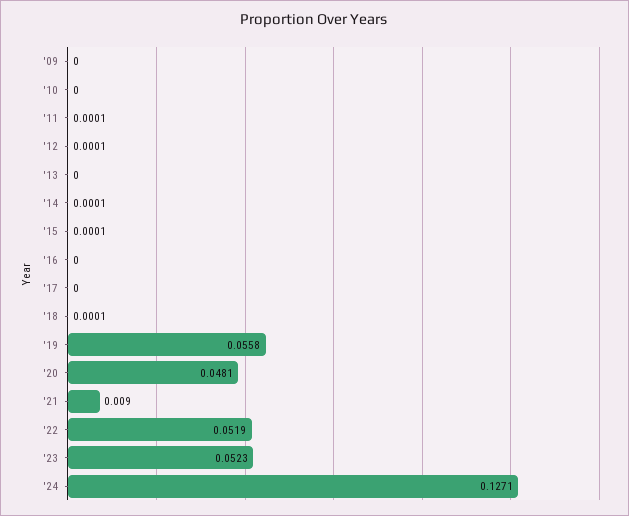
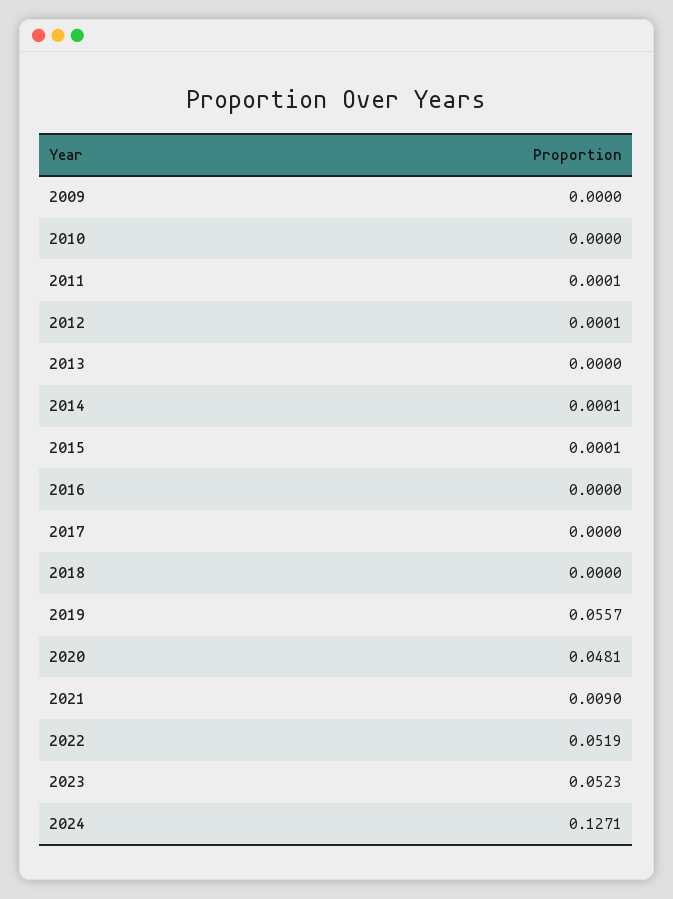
  {
    "'09": 0,
    "'10": 0,
    "'11": 0.0001,
    "'12": 0.0001,
    "'13": 0,
    "'14": 0.0001,
    "'15": 0.0001,
    "'16": 0,
    "'17": 0,
-   "'18": 0.0001,
+   "'18": 0,
-   "'19": 0.0558,
+   "'19": 0.0557,
    "'20": 0.0481,
    "'21": 0.009,
    "'22": 0.0519,
    "'23": 0.0523,
    "'24": 0.1271
  }

